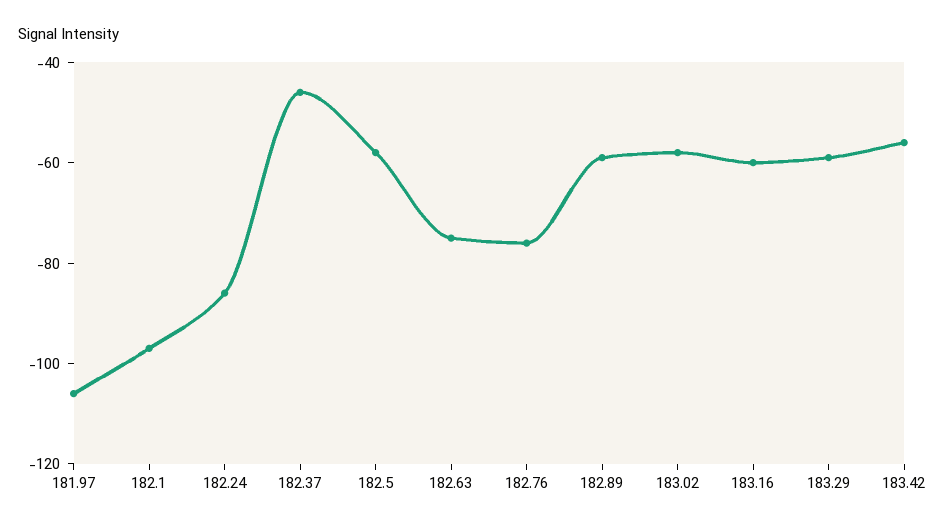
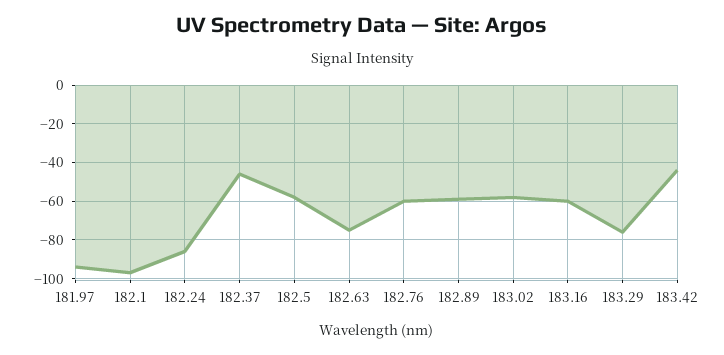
  {
-   "181.97": -105,
+   "181.97": -95,
    "182.1": -95,
    "182.24": -85,
    "182.37": -45,
    "182.5": -60,
    "182.63": -75,
-   "182.76": -75,
+   "182.76": -60,
    "182.89": -60,
    "183.02": -60,
    "183.16": -60,
-   "183.29": -60,
+   "183.29": -75,
-   "183.42": -55
+   "183.42": -45
  }

